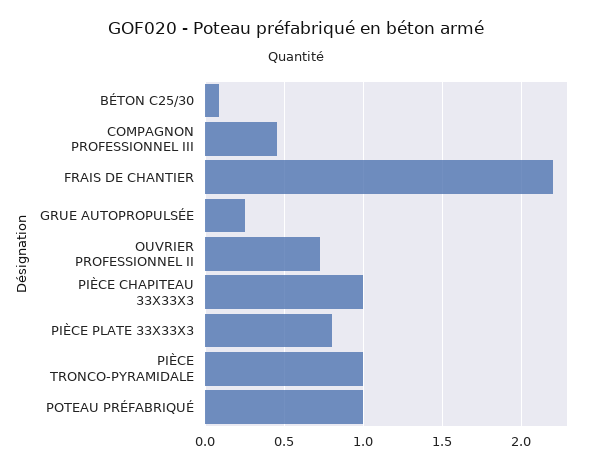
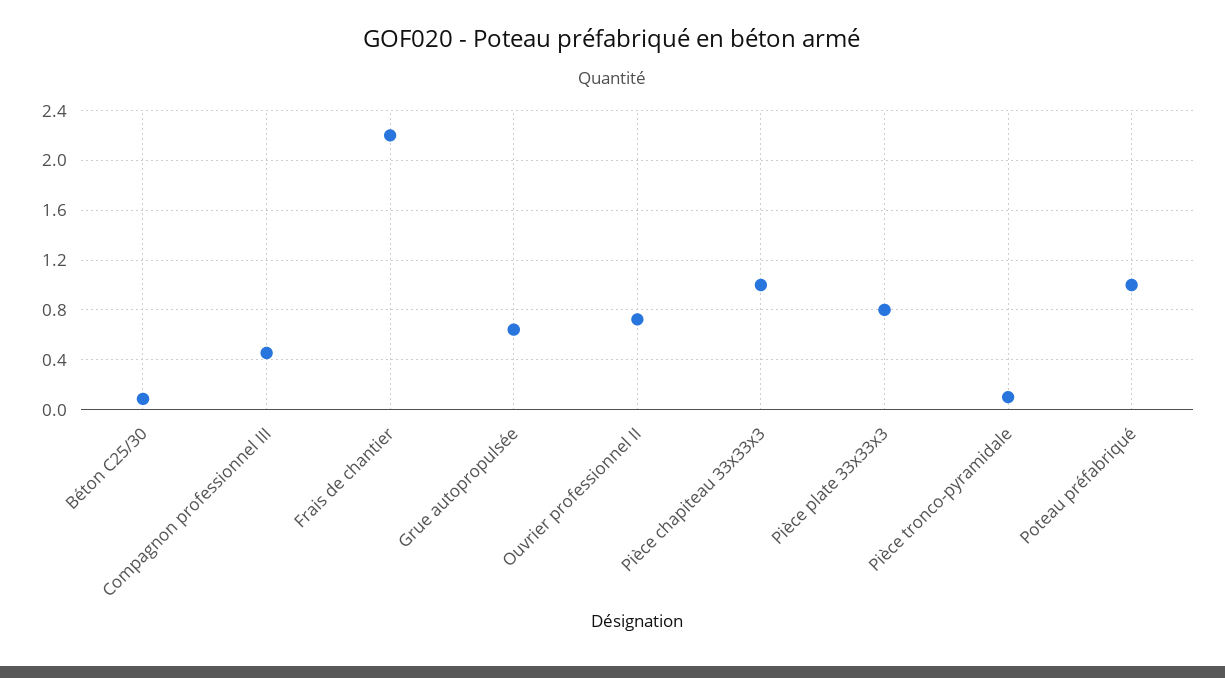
  {
    "BÉTON C25/30": 0.1,
    "COMPAGNON PROFESSIONNEL III": 0.45,
    "FRAIS DE CHANTIER": 2.2,
-   "GRUE AUTOPROPULSÉE": 0.25,
+   "GRUE AUTOPROPULSÉE": 0.65,
    "OUVRIER PROFESSIONNEL II": 0.7,
    "PIÈCE CHAPITEAU 33X33X3": 1,
    "PIÈCE PLATE 33X33X3": 0.8,
-   "PIÈCE TRONCO-PYRAMIDALE": 1,
+   "PIÈCE TRONCO-PYRAMIDALE": 0.1,
    "POTEAU PRÉFABRIQUÉ": 1
  }

